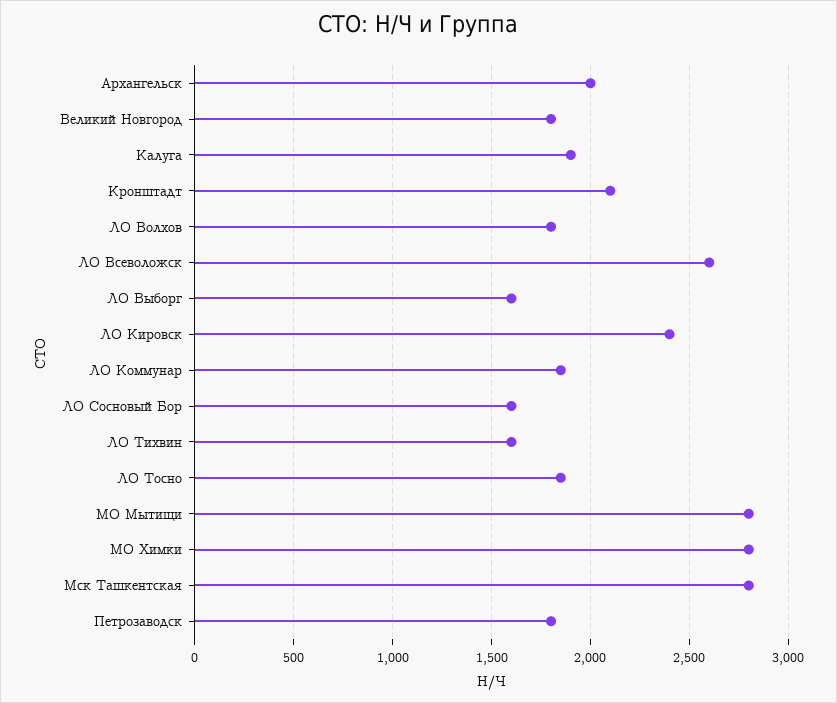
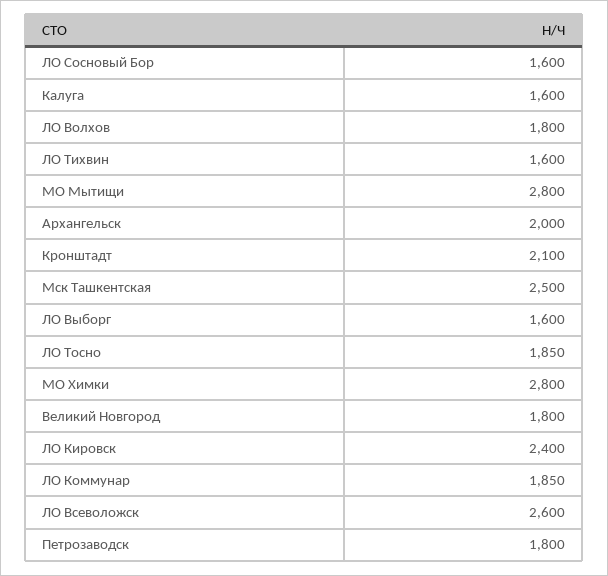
  {
    "Архангельск": 2000,
    "Великий Новгород": 1800,
-   "Калуга": 1900,
+   "Калуга": 1600,
    "Кронштадт": 2100,
    "ЛО Волхов": 1800,
    "ЛО Всеволожск": 2600,
    "ЛО Выборг": 1600,
    "ЛО Кировск": 2400,
    "ЛО Коммунар": 1850,
    "ЛО Сосновый Бор": 1600,
    "ЛО Тихвин": 1600,
    "ЛО Тосно": 1850,
    "МО Мытищи": 2800,
    "МО Химки": 2800,
-   "Мск Ташкентская": 2800,
+   "Мск Ташкентская": 2500,
    "Петрозаводск": 1800
  }

